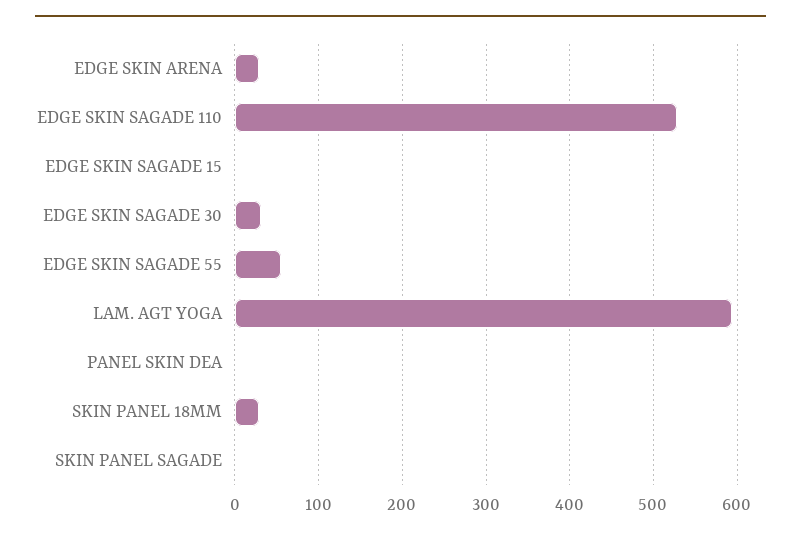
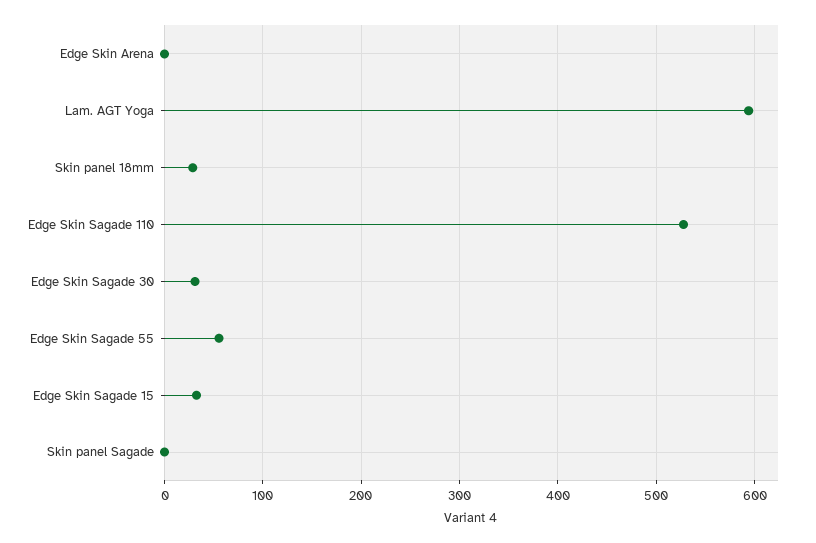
  {
-   "EDGE SKIN ARENA": 30,
+   "EDGE SKIN ARENA": 0,
    "EDGE SKIN SAGADE 110": 530,
-   "EDGE SKIN SAGADE 15": 0,
+   "EDGE SKIN SAGADE 15": 30,
    "EDGE SKIN SAGADE 30": 30,
    "EDGE SKIN SAGADE 55": 60,
    "LAM. AGT YOGA": 590,
-   "PANEL SKIN DEA": 0,
    "SKIN PANEL 18MM": 30,
    "SKIN PANEL SAGADE": 0
  }

